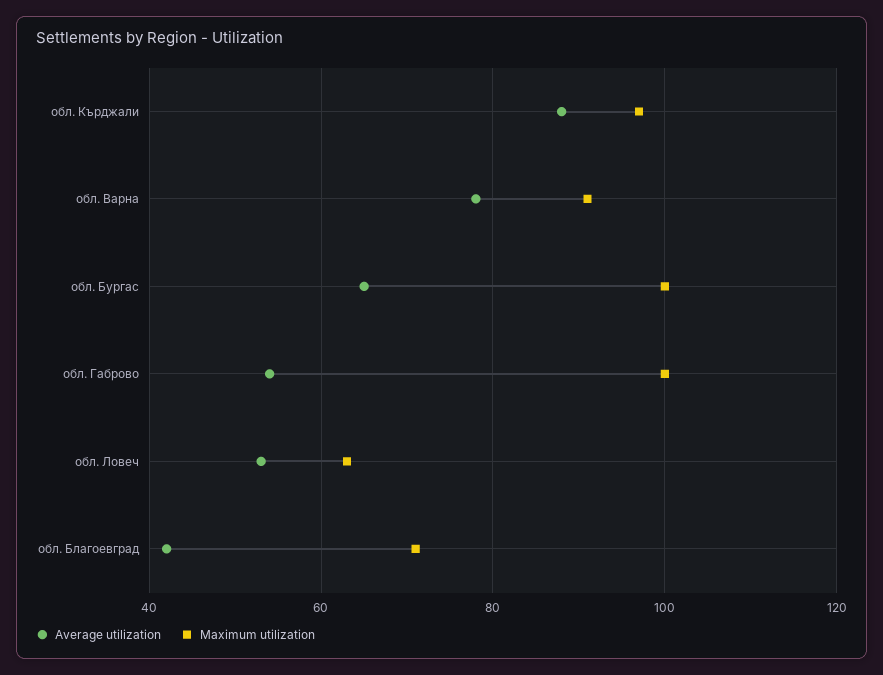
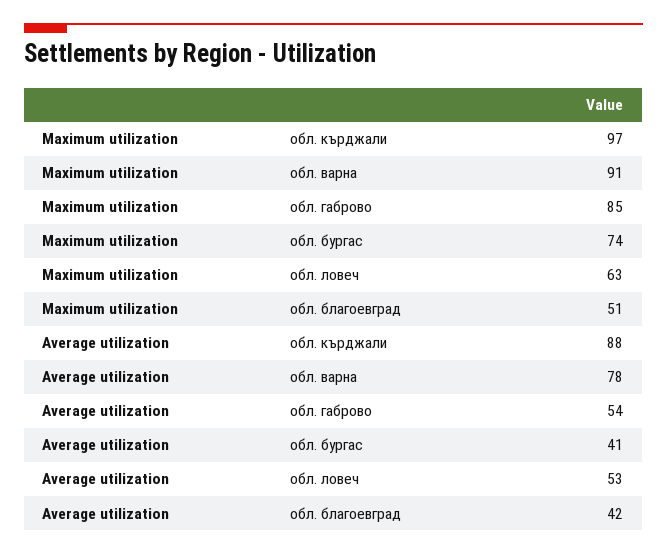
  {
    "Average utilization": {
      "обл. Кърджали": 88,
      "обл. Варна": 78,
-     "обл. Бургас": 65,
+     "обл. Бургас": 41,
      "обл. Габрово": 54,
      "обл. Ловеч": 53,
      "обл. Благоевград": 42
    },
    "Maximum utilization": {
      "обл. Кърджали": 97,
      "обл. Варна": 91,
-     "обл. Бургас": 100,
+     "обл. Бургас": 74,
-     "обл. Габрово": 100,
+     "обл. Габрово": 85,
      "обл. Ловеч": 63,
-     "обл. Благоевград": 70
+     "обл. Благоевград": 51
    }
  }

